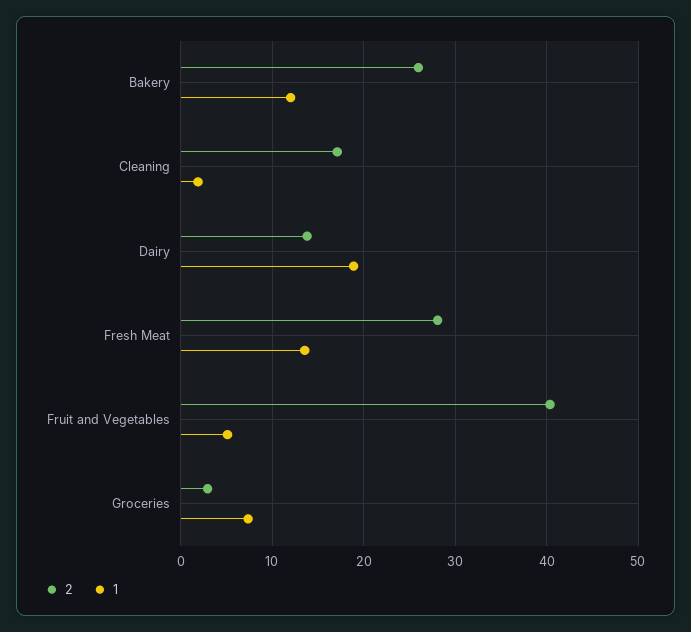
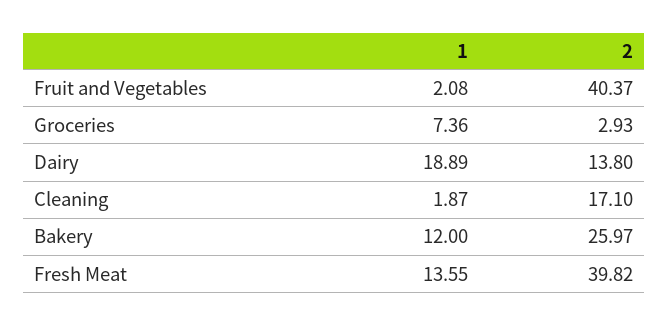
  {
    "2": {
      "Bakery": 25.97,
      "Cleaning": 17.1,
      "Dairy": 13.8,
-     "Fresh Meat": 28,
+     "Fresh Meat": 39.82,
      "Fruit and Vegetables": 40.37,
      "Groceries": 2.93
    },
    "1": {
      "Bakery": 12,
      "Cleaning": 1.87,
      "Dairy": 18.89,
      "Fresh Meat": 13.55,
-     "Fruit and Vegetables": 5,
+     "Fruit and Vegetables": 2.08,
      "Groceries": 7.36
    }
  }

